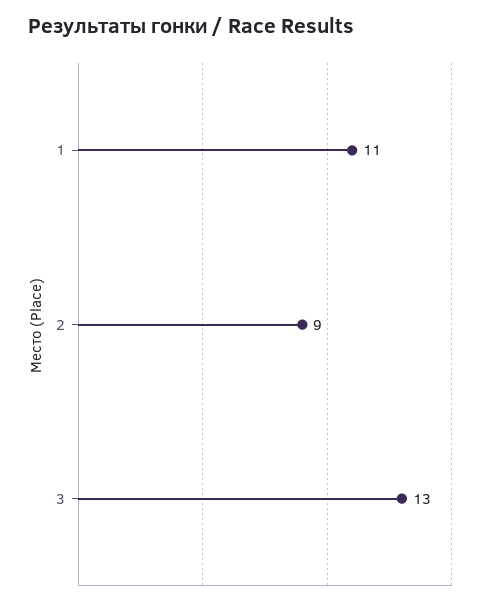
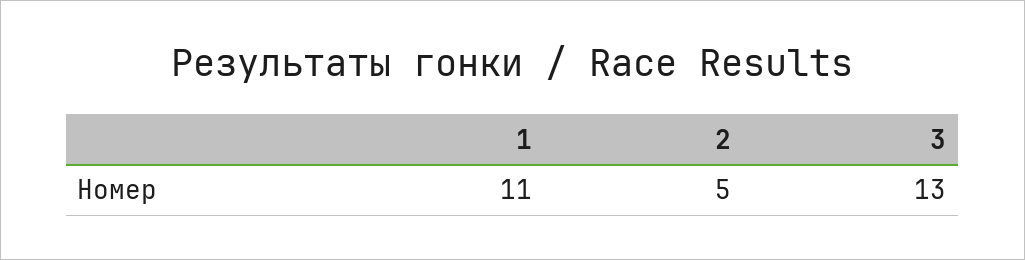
  {
    "1": 11,
-   "2": 9,
+   "2": 5,
    "3": 13
  }

